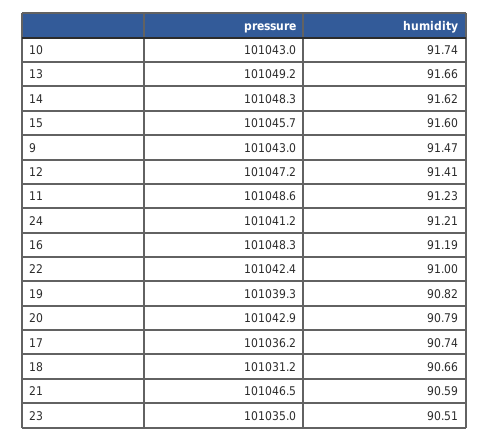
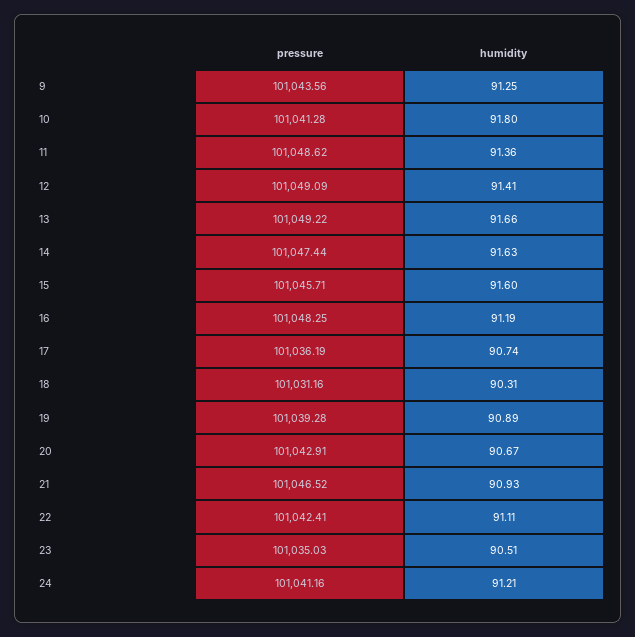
  {
    "pressure": {
-     "10": 101043,
+     "10": 101041.28,
      "13": 101049.22,
-     "14": 101048.3,
+     "14": 101047.44,
      "15": 101045.71,
-     "9": 101043,
+     "9": 101043.56,
-     "12": 101047.2,
+     "12": 101049.09,
      "11": 101048.62,
      "24": 101041.16,
      "16": 101048.25,
      "22": 101042.41,
      "19": 101039.28,
      "20": 101042.91,
      "17": 101036.19,
      "18": 101031.16,
      "21": 101046.52,
      "23": 101035.03
    },
    "humidity": {
-     "10": 91.74,
+     "10": 91.8,
      "13": 91.66,
-     "14": 91.62,
+     "14": 91.63,
      "15": 91.6,
-     "9": 91.47,
+     "9": 91.25,
      "12": 91.41,
-     "11": 91.23,
+     "11": 91.36,
      "24": 91.21,
      "16": 91.19,
-     "22": 91,
+     "22": 91.11,
-     "19": 90.82,
+     "19": 90.89,
-     "20": 90.79,
+     "20": 90.67,
      "17": 90.74,
-     "18": 90.66,
+     "18": 90.31,
-     "21": 90.59,
+     "21": 90.93,
      "23": 90.51
    }
  }

